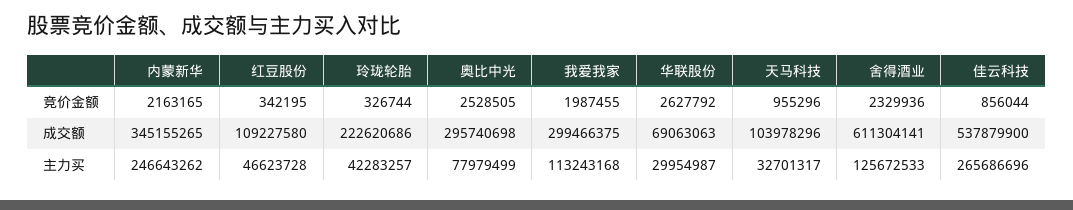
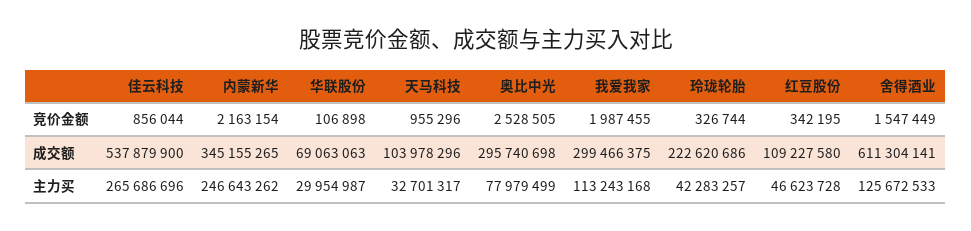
  {
    "内蒙新华": {
-     "竞价金额": 2163165,
+     "竞价金额": 2163154,
      "成交额": 345155265,
      "主力买": 246643262
    },
    "红豆股份": {
      "竞价金额": 342195,
      "成交额": 109227580,
      "主力买": 46623728
    },
    "玲珑轮胎": {
      "竞价金额": 326744,
      "成交额": 222620686,
      "主力买": 42283257
    },
    "奥比中光": {
      "竞价金额": 2528505,
      "成交额": 295740698,
      "主力买": 77979499
    },
    "我爱我家": {
      "竞价金额": 1987455,
      "成交额": 299466375,
      "主力买": 113243168
    },
    "华联股份": {
-     "竞价金额": 2627792,
+     "竞价金额": 106898,
      "成交额": 69063063,
      "主力买": 29954987
    },
    "天马科技": {
      "竞价金额": 955296,
      "成交额": 103978296,
      "主力买": 32701317
    },
    "舍得酒业": {
-     "竞价金额": 2329936,
+     "竞价金额": 1547449,
      "成交额": 611304141,
      "主力买": 125672533
    },
    "佳云科技": {
      "竞价金额": 856044,
      "成交额": 537879900,
      "主力买": 265686696
    }
  }

